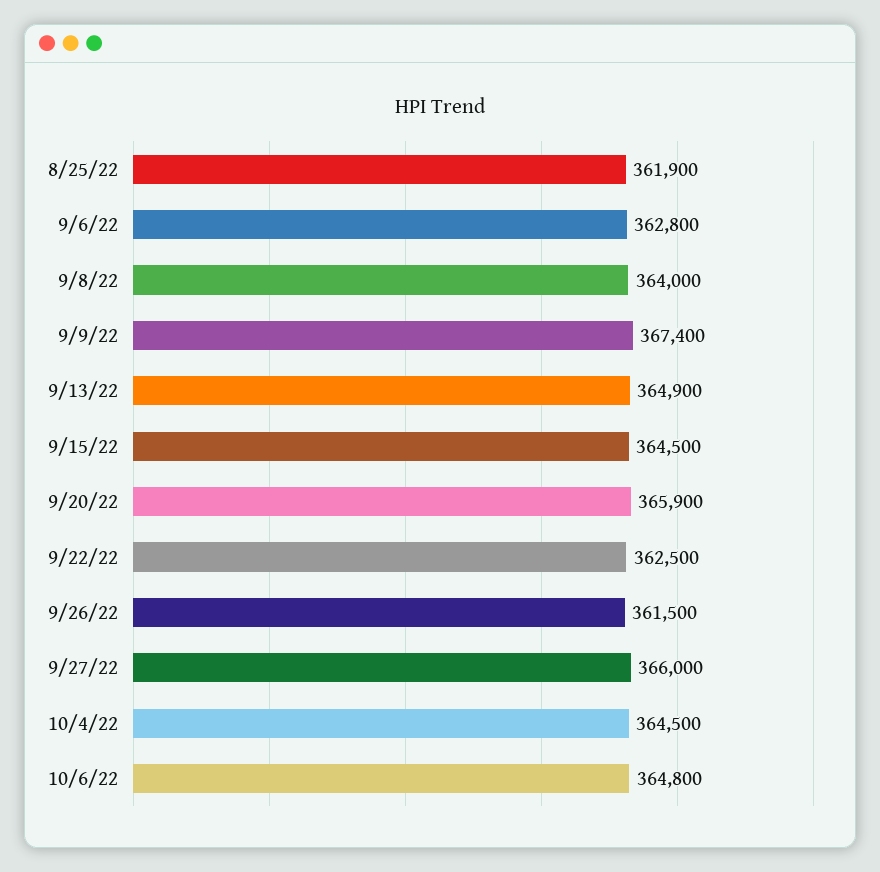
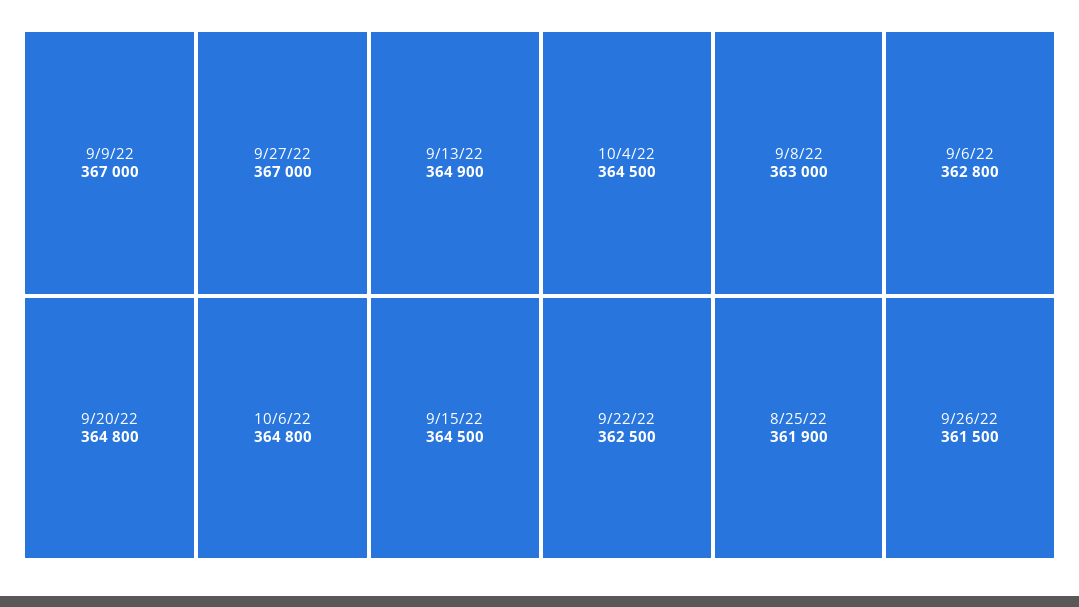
  {
    "8/25/22": 361900,
    "9/6/22": 362800,
-   "9/8/22": 364000,
+   "9/8/22": 363000,
-   "9/9/22": 367400,
+   "9/9/22": 367000,
    "9/13/22": 364900,
    "9/15/22": 364500,
-   "9/20/22": 365900,
+   "9/20/22": 364800,
    "9/22/22": 362500,
    "9/26/22": 361500,
-   "9/27/22": 366000,
+   "9/27/22": 367000,
    "10/4/22": 364500,
    "10/6/22": 364800
  }

